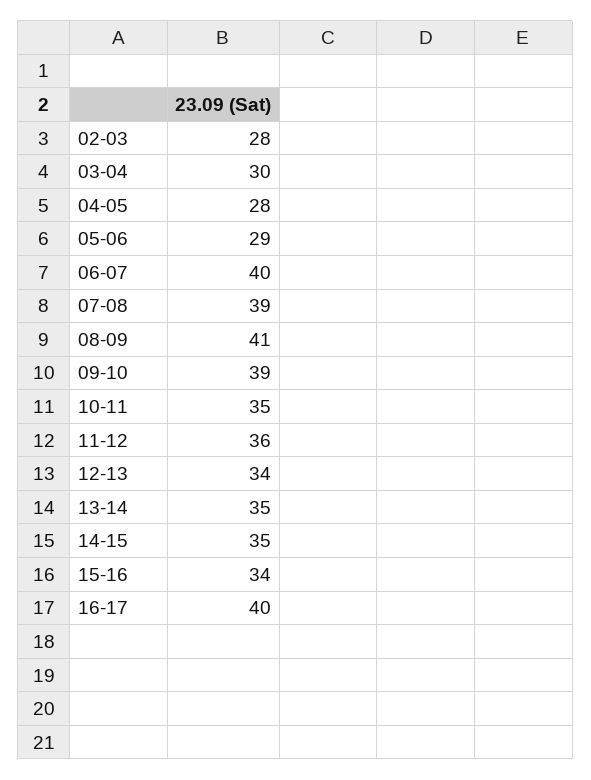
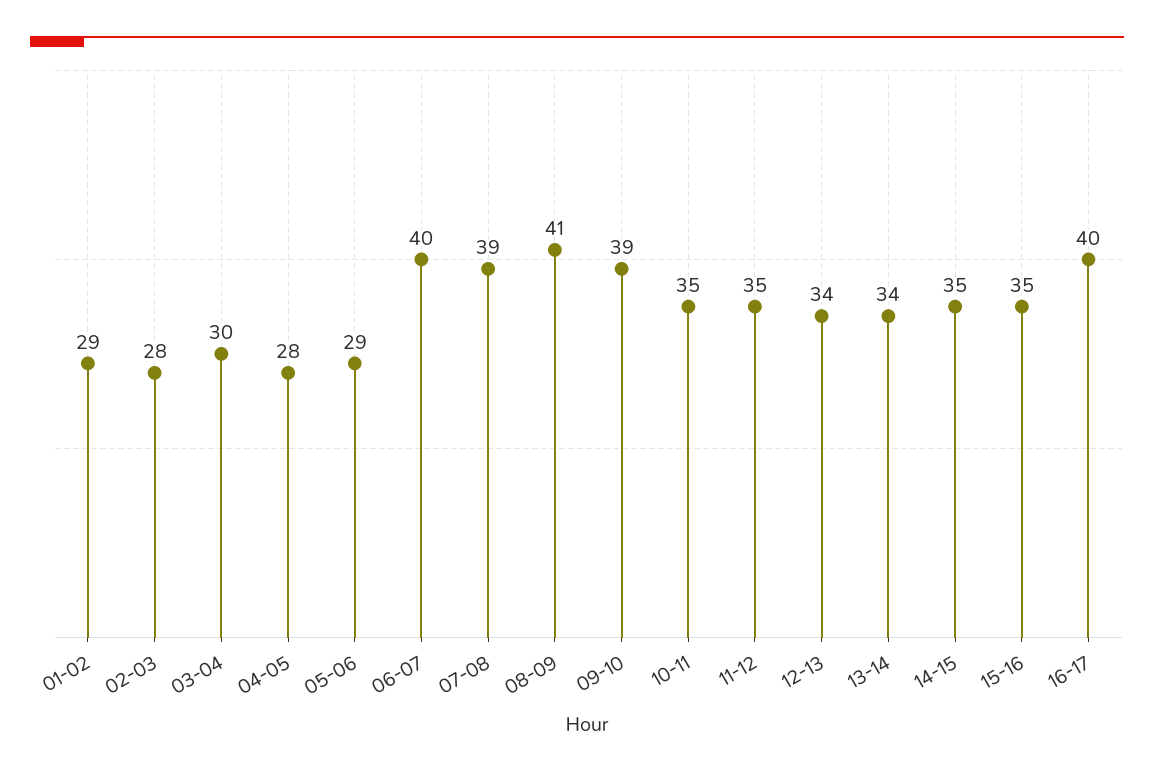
  {
    "02-03": 28,
    "03-04": 30,
    "04-05": 28,
    "05-06": 29,
    "06-07": 40,
    "07-08": 39,
    "08-09": 41,
    "09-10": 39,
    "10-11": 35,
-   "11-12": 36,
+   "11-12": 35,
    "12-13": 34,
-   "13-14": 35,
+   "13-14": 34,
    "14-15": 35,
-   "15-16": 34,
+   "15-16": 35,
-   "16-17": 40
+   "16-17": 40,
+   "01-02": 29
  }

